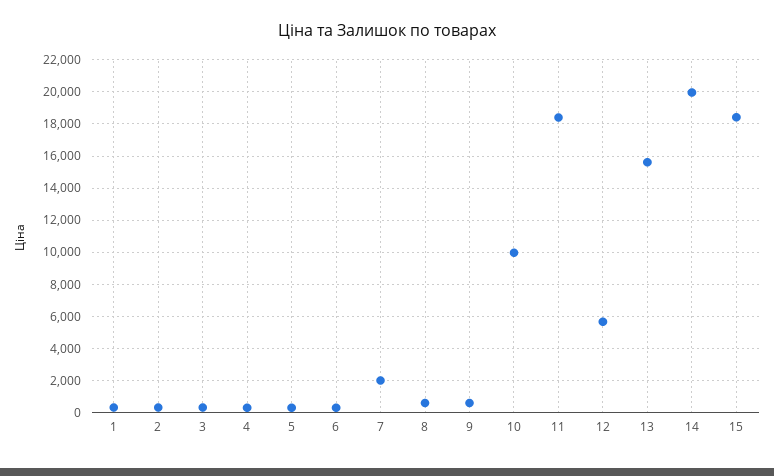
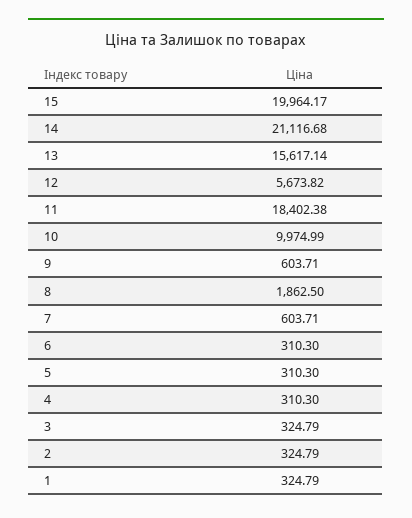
  {
    "1": 324.79,
    "2": 324.79,
    "3": 324.79,
    "4": 310.3,
    "5": 310.3,
    "6": 310.3,
-   "7": 2000,
+   "7": 603.71,
-   "8": 500,
+   "8": 1862.5,
    "9": 603.71,
    "10": 9974.99,
    "11": 18402.38,
    "12": 5673.82,
    "13": 15617.14,
-   "14": 20000,
+   "14": 21116.68,
-   "15": 18500
+   "15": 19964.17
  }

